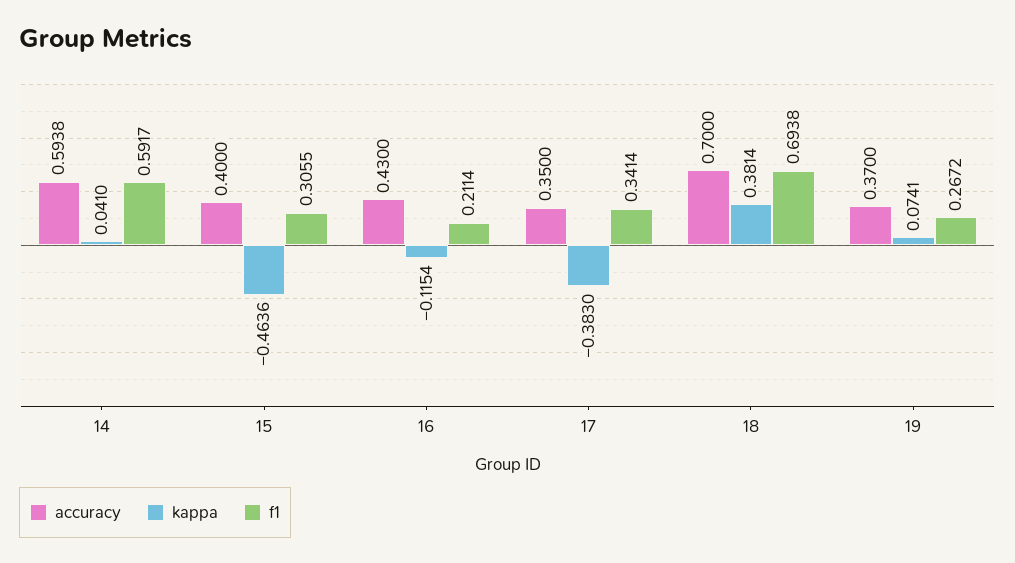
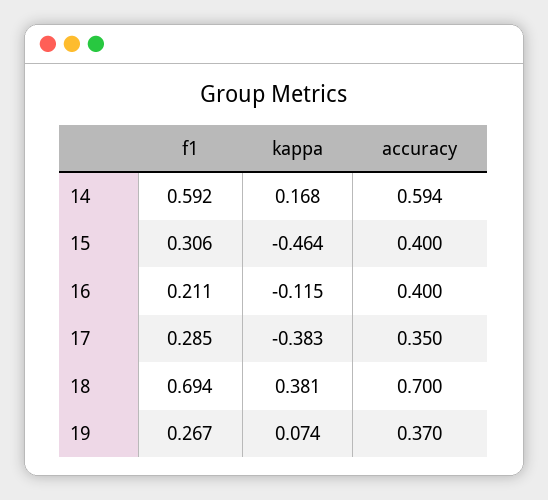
  {
    "accuracy": {
      "14": 0.5938,
      "15": 0.4,
-     "16": 0.43,
+     "16": 0.4,
      "17": 0.35,
      "18": 0.7,
      "19": 0.37
    },
    "kappa": {
-     "14": 0.041,
+     "14": 0.168,
      "15": -0.4636,
      "16": -0.1154,
      "17": -0.383,
      "18": 0.3814,
      "19": 0.0741
    },
    "f1": {
      "14": 0.5917,
      "15": 0.3055,
      "16": 0.2114,
-     "17": 0.3414,
+     "17": 0.285,
      "18": 0.6938,
      "19": 0.2672
    }
  }

